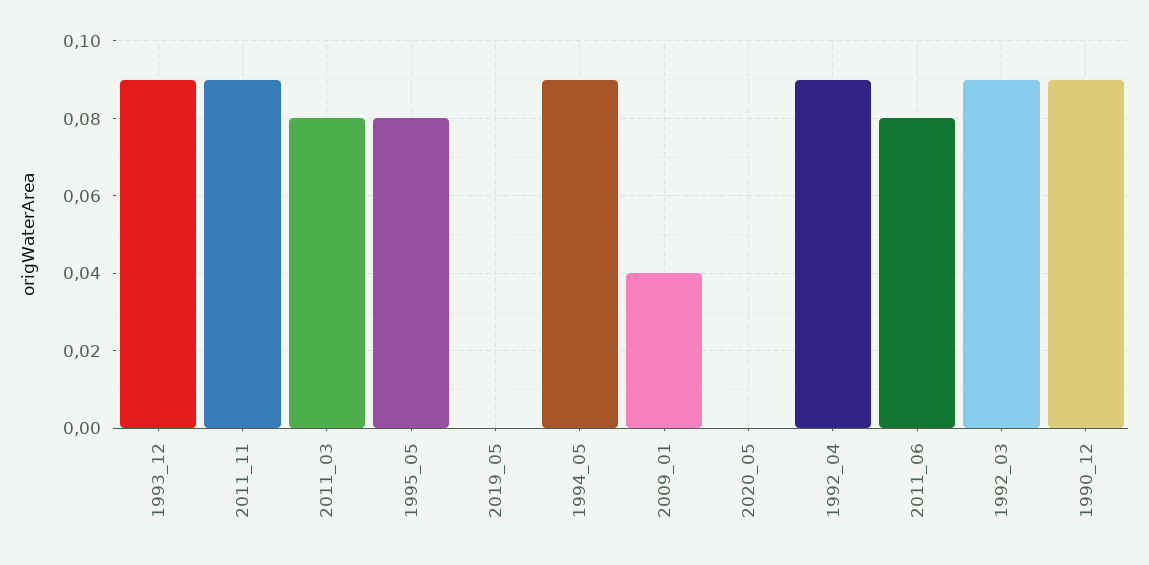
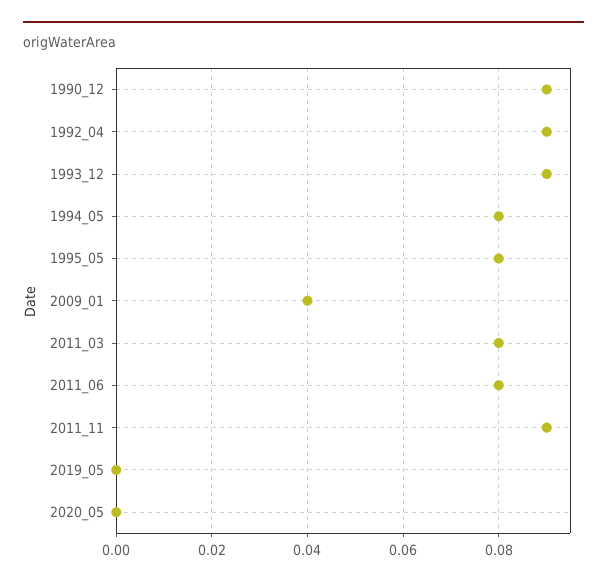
  {
    "1993_12": 0.09,
    "2011_11": 0.09,
    "2011_03": 0.08,
    "1995_05": 0.08,
    "2019_05": 0,
-   "1994_05": 0.09,
+   "1994_05": 0.08,
    "2009_01": 0.04,
    "2020_05": 0,
    "1992_04": 0.09,
    "2011_06": 0.08,
-   "1992_03": 0.09,
    "1990_12": 0.09
  }

